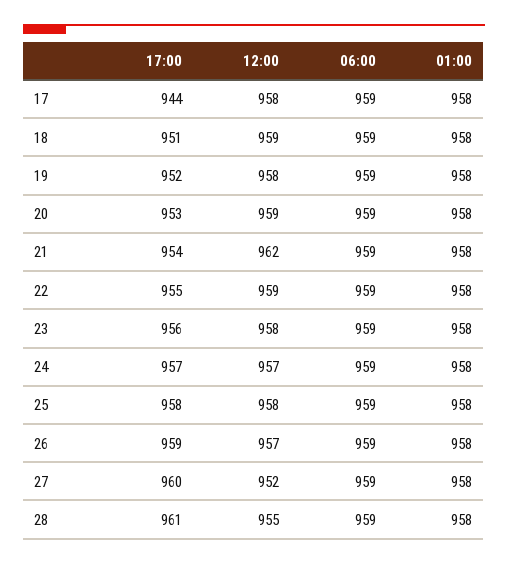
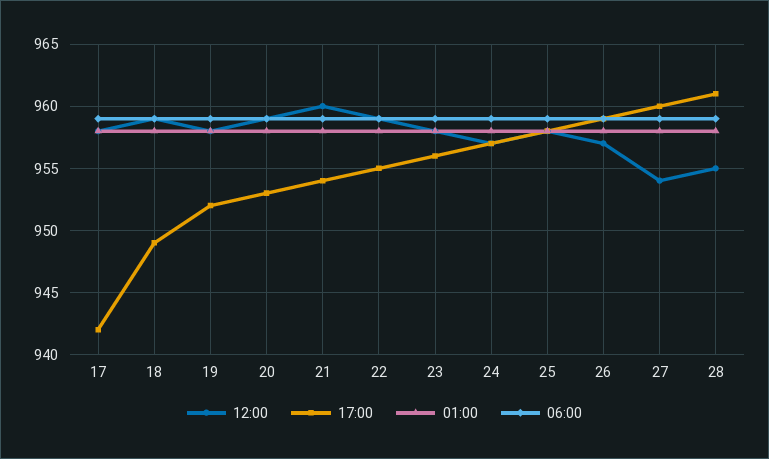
  {
    "17:00": {
-     "17": 944,
+     "17": 942,
-     "18": 951,
+     "18": 949,
      "19": 952,
      "20": 953,
      "21": 954,
      "22": 955,
      "23": 956,
      "24": 957,
      "25": 958,
      "26": 959,
      "27": 960,
      "28": 961
    },
    "12:00": {
      "17": 958,
      "18": 959,
      "19": 958,
      "20": 959,
-     "21": 962,
+     "21": 960,
      "22": 959,
      "23": 958,
      "24": 957,
      "25": 958,
      "26": 957,
-     "27": 952,
+     "27": 954,
      "28": 955
    },
    "06:00": {
      "17": 959,
      "18": 959,
      "19": 959,
      "20": 959,
      "21": 959,
      "22": 959,
      "23": 959,
      "24": 959,
      "25": 959,
      "26": 959,
      "27": 959,
      "28": 959
    },
    "01:00": {
      "17": 958,
      "18": 958,
      "19": 958,
      "20": 958,
      "21": 958,
      "22": 958,
      "23": 958,
      "24": 958,
      "25": 958,
      "26": 958,
      "27": 958,
      "28": 958
    }
  }

